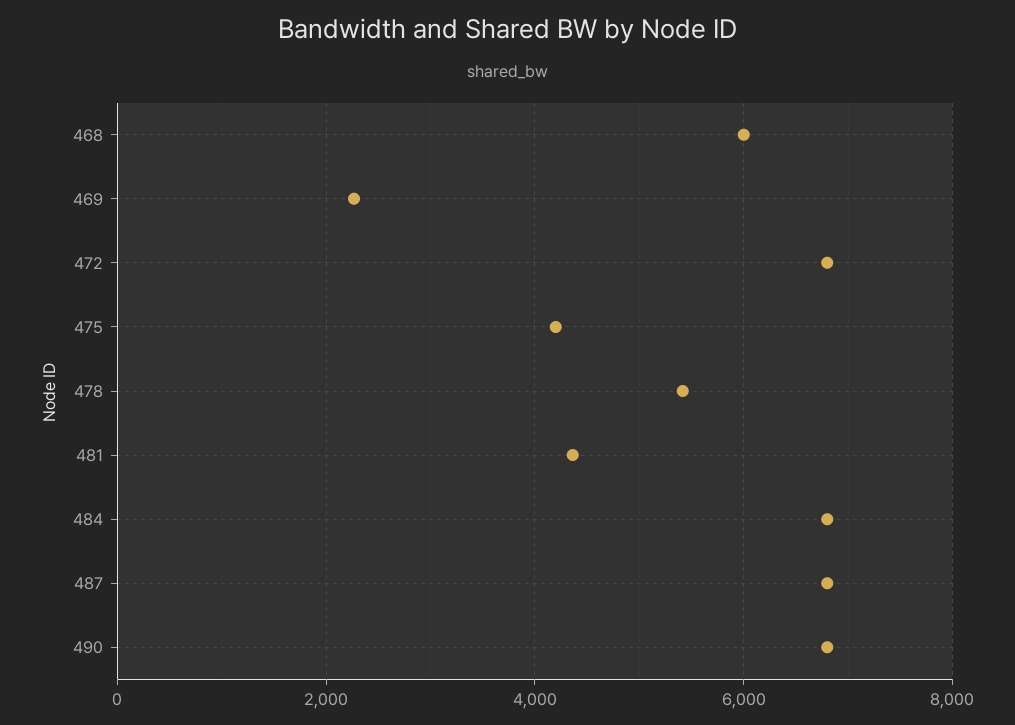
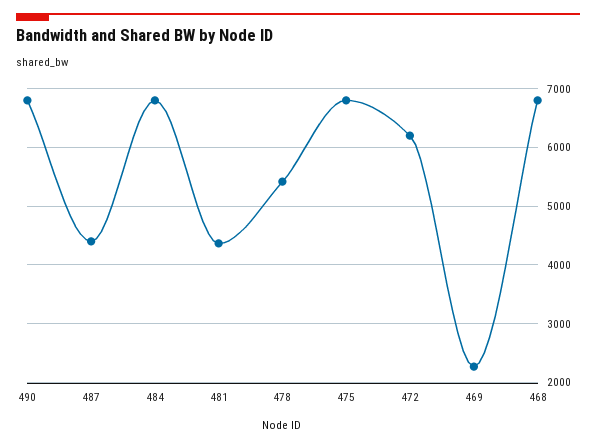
  {
-   "468": 6000,
+   "468": 6800,
    "469": 2200,
-   "472": 6800,
+   "472": 6200,
-   "475": 4200,
+   "475": 6800,
    "478": 5400,
    "481": 4400,
    "484": 6800,
-   "487": 6800,
+   "487": 4400,
    "490": 6800
  }

